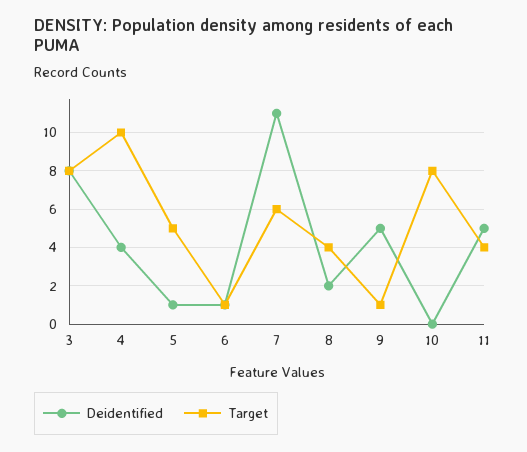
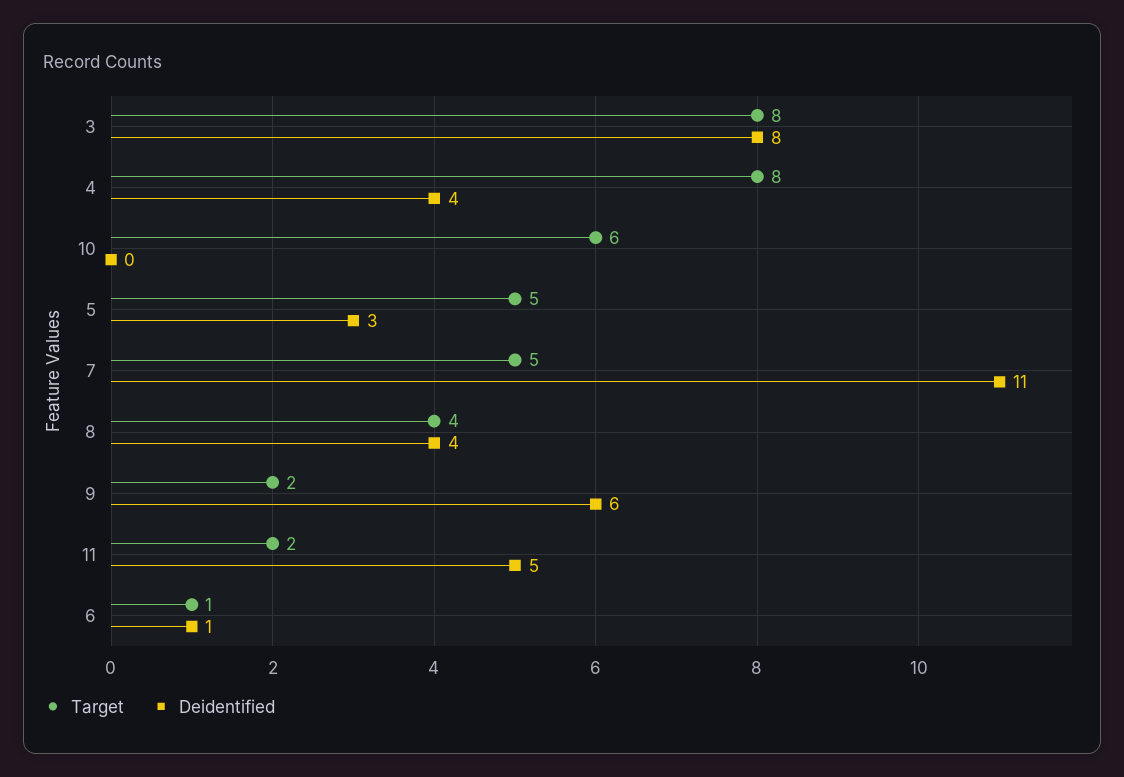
  {
    "Deidentified": {
      "3": 8,
      "4": 4,
-     "5": 1,
+     "5": 3,
      "6": 1,
      "7": 11,
-     "8": 2,
+     "8": 4,
-     "9": 5,
+     "9": 6,
      "10": 0,
      "11": 5
    },
    "Target": {
      "3": 8,
-     "4": 10,
+     "4": 8,
      "5": 5,
      "6": 1,
-     "7": 6,
+     "7": 5,
      "8": 4,
-     "9": 1,
+     "9": 2,
-     "10": 8,
+     "10": 6,
-     "11": 4
+     "11": 2
    }
  }

